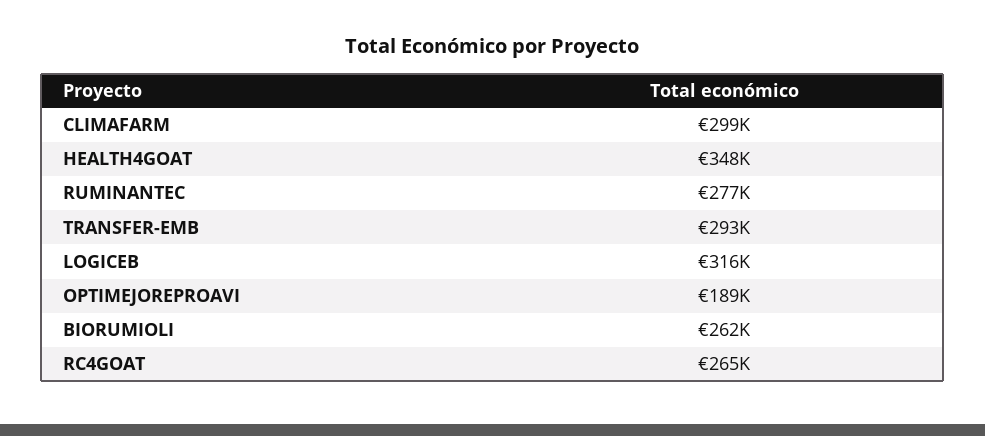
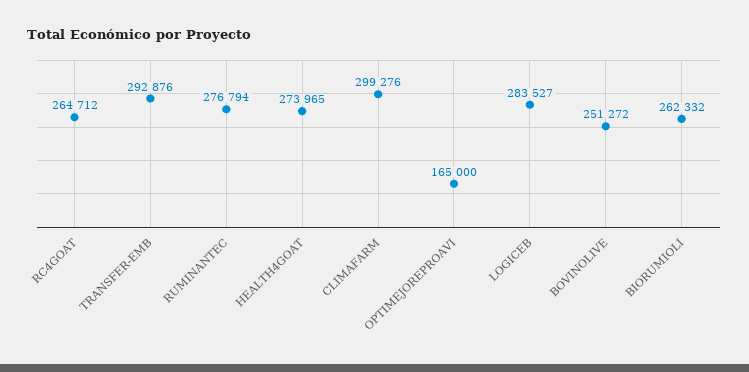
  {
    "CLIMAFARM": 299276,
-   "HEALTH4GOAT": 348000,
+   "HEALTH4GOAT": 273965,
    "RUMINANTEC": 276794,
    "TRANSFER-EMB": 292876,
-   "LOGICEB": 316000,
+   "LOGICEB": 283527,
-   "OPTIMEJOREPROAVI": 189000,
+   "OPTIMEJOREPROAVI": 165000,
    "BIORUMIOLI": 262332,
-   "RC4GOAT": 264712
+   "RC4GOAT": 264712,
+   "BOVINOLIVE": 251272
  }

